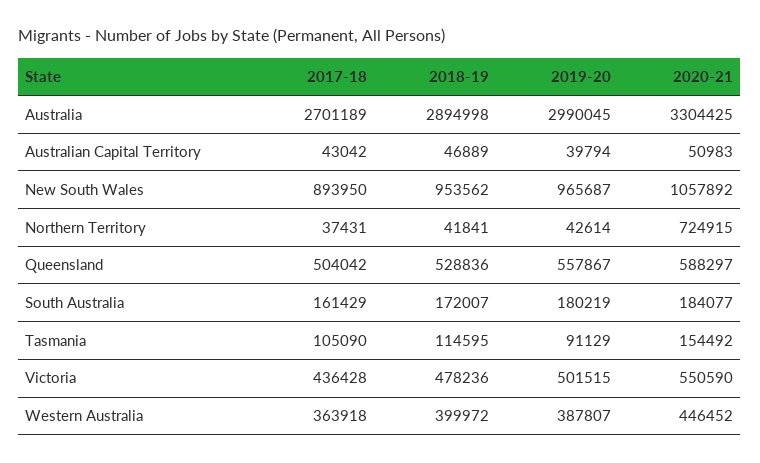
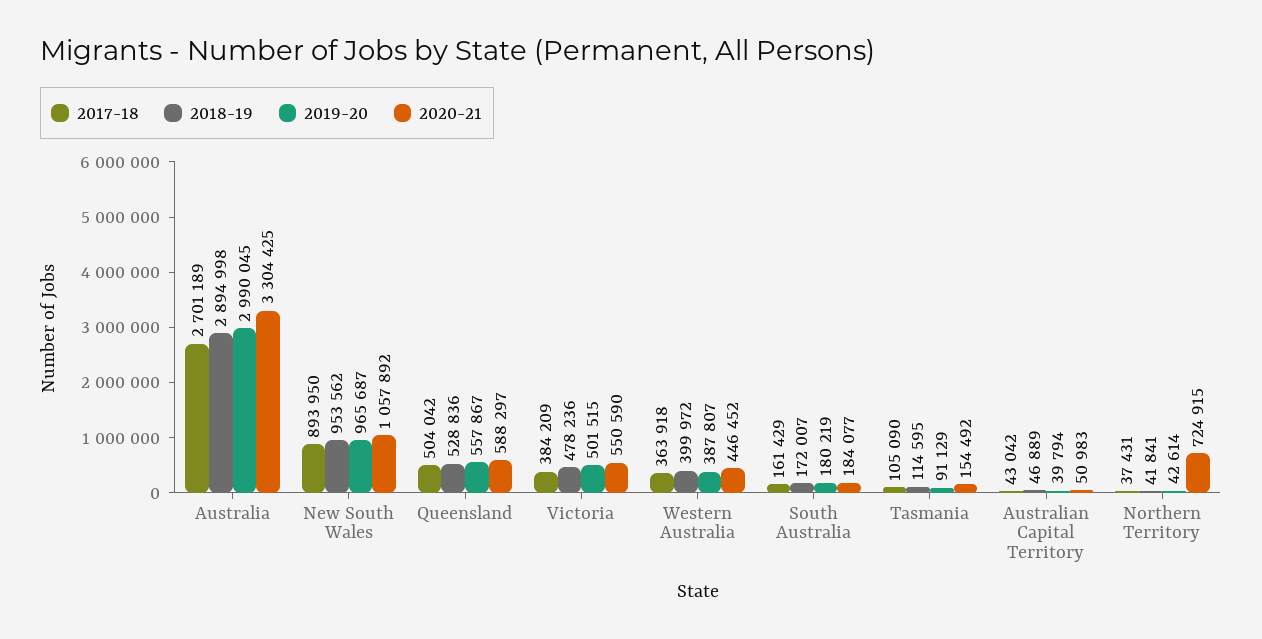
  {
    "2017-18": {
      "Australia": 2701189,
      "Australian Capital Territory": 43042,
      "New South Wales": 893950,
      "Northern Territory": 37431,
      "Queensland": 504042,
      "South Australia": 161429,
      "Tasmania": 105090,
-     "Victoria": 436428,
+     "Victoria": 384209,
      "Western Australia": 363918
    },
    "2018-19": {
      "Australia": 2894998,
      "Australian Capital Territory": 46889,
      "New South Wales": 953562,
      "Northern Territory": 41841,
      "Queensland": 528836,
      "South Australia": 172007,
      "Tasmania": 114595,
      "Victoria": 478236,
      "Western Australia": 399972
    },
    "2019-20": {
      "Australia": 2990045,
      "Australian Capital Territory": 39794,
      "New South Wales": 965687,
      "Northern Territory": 42614,
      "Queensland": 557867,
      "South Australia": 180219,
      "Tasmania": 91129,
      "Victoria": 501515,
      "Western Australia": 387807
    },
    "2020-21": {
      "Australia": 3304425,
      "Australian Capital Territory": 50983,
      "New South Wales": 1057892,
      "Northern Territory": 724915,
      "Queensland": 588297,
      "South Australia": 184077,
      "Tasmania": 154492,
      "Victoria": 550590,
      "Western Australia": 446452
    }
  }

